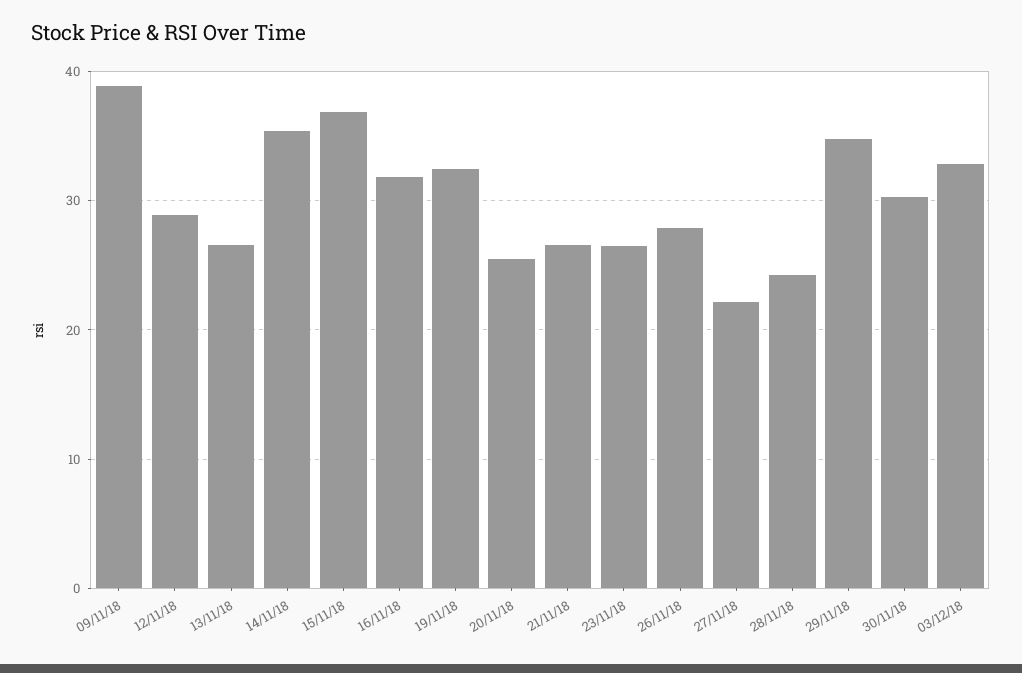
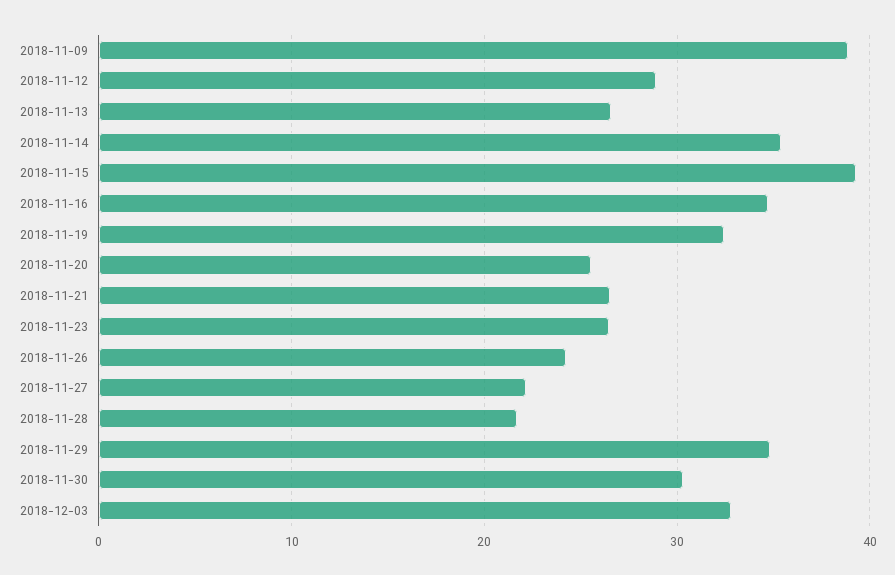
  {
    "09/11/18": 39,
    "12/11/18": 29,
    "13/11/18": 27,
    "14/11/18": 35,
-   "15/11/18": 37,
+   "15/11/18": 39,
-   "16/11/18": 32,
+   "16/11/18": 35,
    "19/11/18": 32,
    "20/11/18": 26,
    "21/11/18": 27,
    "23/11/18": 26,
-   "26/11/18": 28,
+   "26/11/18": 24,
    "27/11/18": 22,
-   "28/11/18": 24,
+   "28/11/18": 22,
    "29/11/18": 35,
    "30/11/18": 30,
    "03/12/18": 33
  }

